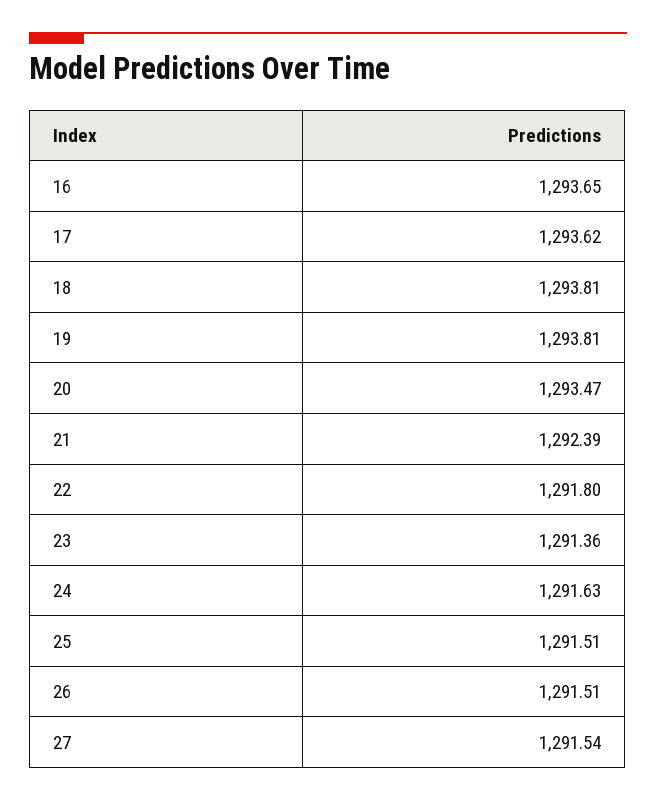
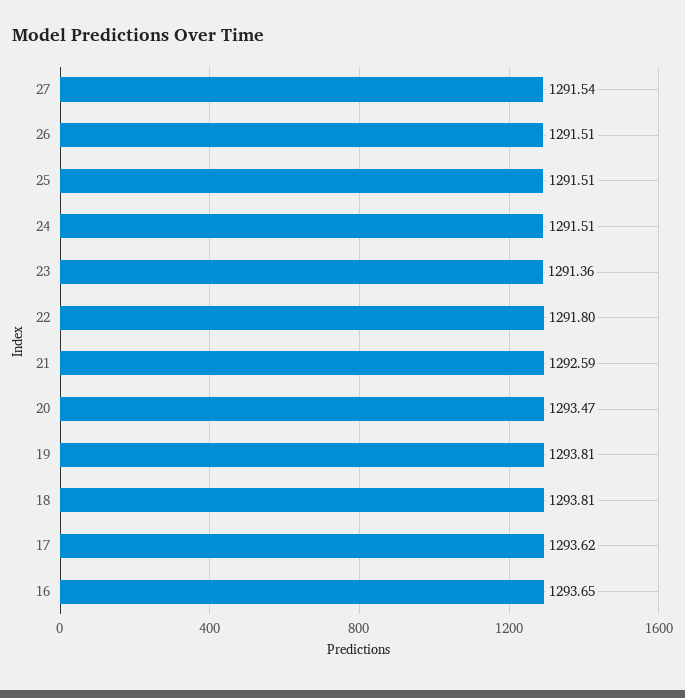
  {
    "16": 1293.65,
    "17": 1293.62,
    "18": 1293.81,
    "19": 1293.81,
    "20": 1293.47,
-   "21": 1292.39,
+   "21": 1292.59,
    "22": 1291.8,
    "23": 1291.36,
-   "24": 1291.63,
+   "24": 1291.51,
    "25": 1291.51,
    "26": 1291.51,
    "27": 1291.54
  }

